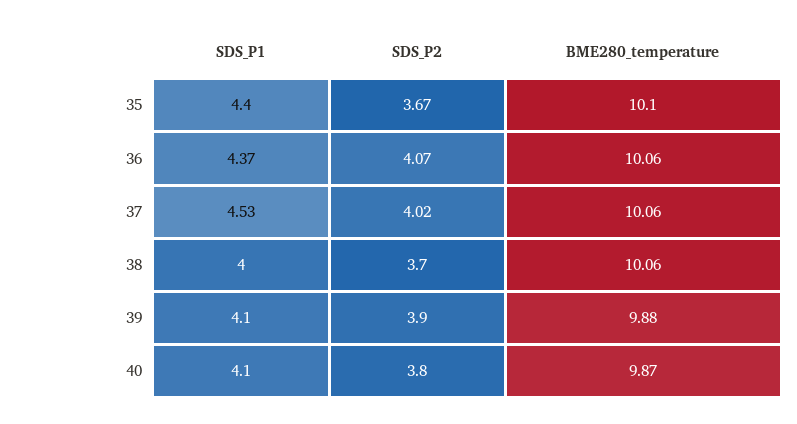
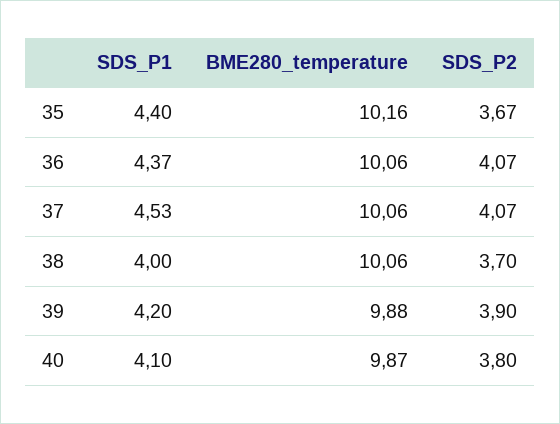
  {
    "SDS_P1": {
      "35": 4.4,
      "36": 4.37,
      "37": 4.53,
      "38": 4,
-     "39": 4.1,
+     "39": 4.2,
      "40": 4.1
    },
    "SDS_P2": {
      "35": 3.67,
      "36": 4.07,
-     "37": 4.02,
+     "37": 4.07,
      "38": 3.7,
      "39": 3.9,
      "40": 3.8
    },
    "BME280_temperature": {
-     "35": 10.1,
+     "35": 10.16,
      "36": 10.06,
      "37": 10.06,
      "38": 10.06,
      "39": 9.88,
      "40": 9.87
    }
  }

